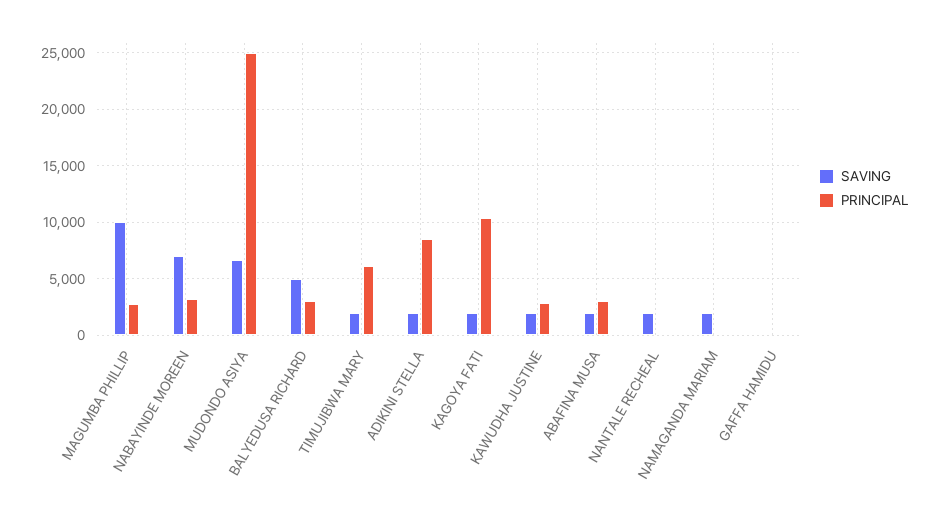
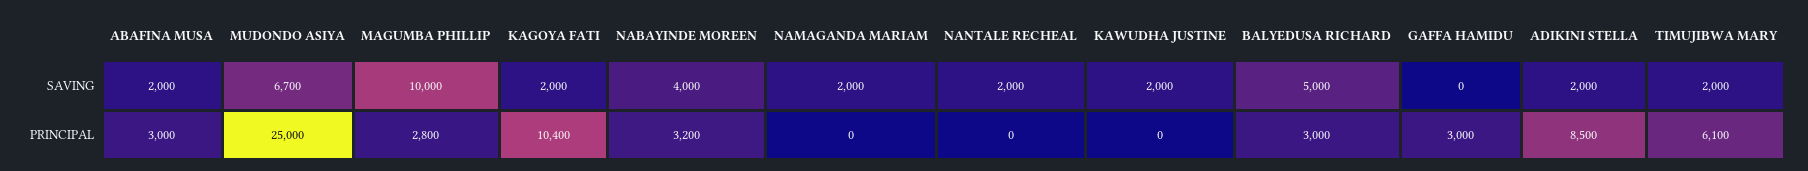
  {
    "SAVING": {
      "MAGUMBA PHILLIP": 10000,
-     "NABAYINDE MOREEN": 7000,
+     "NABAYINDE MOREEN": 4000,
      "MUDONDO ASIYA": 6700,
      "BALYEDUSA RICHARD": 5000,
      "TIMUJIBWA MARY": 2000,
      "ADIKINI STELLA": 2000,
      "KAGOYA FATI": 2000,
      "KAWUDHA JUSTINE": 2000,
      "ABAFINA MUSA": 2000,
      "NANTALE RECHEAL": 2000,
      "NAMAGANDA MARIAM": 2000,
      "GAFFA HAMIDU": 0
    },
    "PRINCIPAL": {
      "MAGUMBA PHILLIP": 2800,
      "NABAYINDE MOREEN": 3200,
      "MUDONDO ASIYA": 25000,
      "BALYEDUSA RICHARD": 3000,
      "TIMUJIBWA MARY": 6100,
      "ADIKINI STELLA": 8500,
      "KAGOYA FATI": 10400,
-     "KAWUDHA JUSTINE": 3000,
+     "KAWUDHA JUSTINE": 0,
      "ABAFINA MUSA": 3000,
      "NANTALE RECHEAL": 0,
      "NAMAGANDA MARIAM": 0,
-     "GAFFA HAMIDU": 0
+     "GAFFA HAMIDU": 3000
    }
  }

